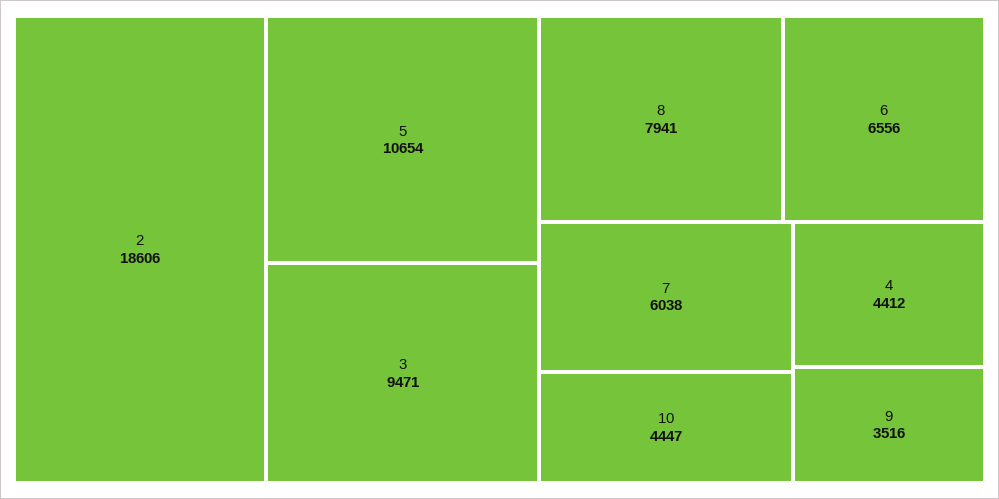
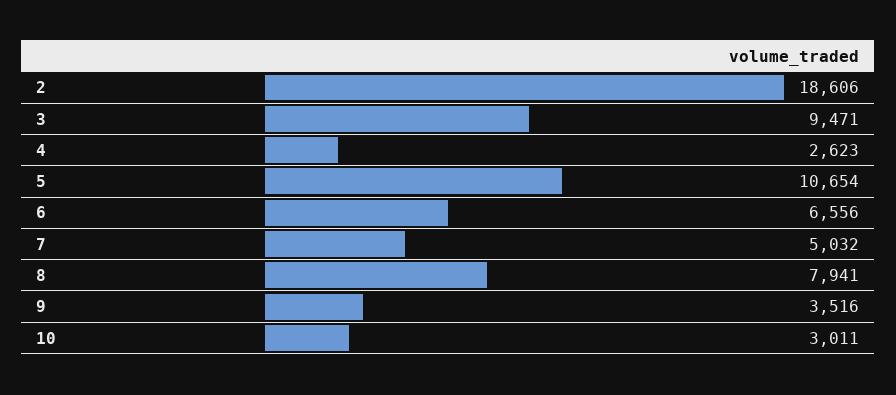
  {
    "2": 18606,
    "5": 10654,
    "3": 9471,
    "8": 7941,
    "6": 6556,
-   "7": 6038,
+   "7": 5032,
-   "10": 4447,
+   "10": 3011,
-   "4": 4412,
+   "4": 2623,
    "9": 3516
  }

